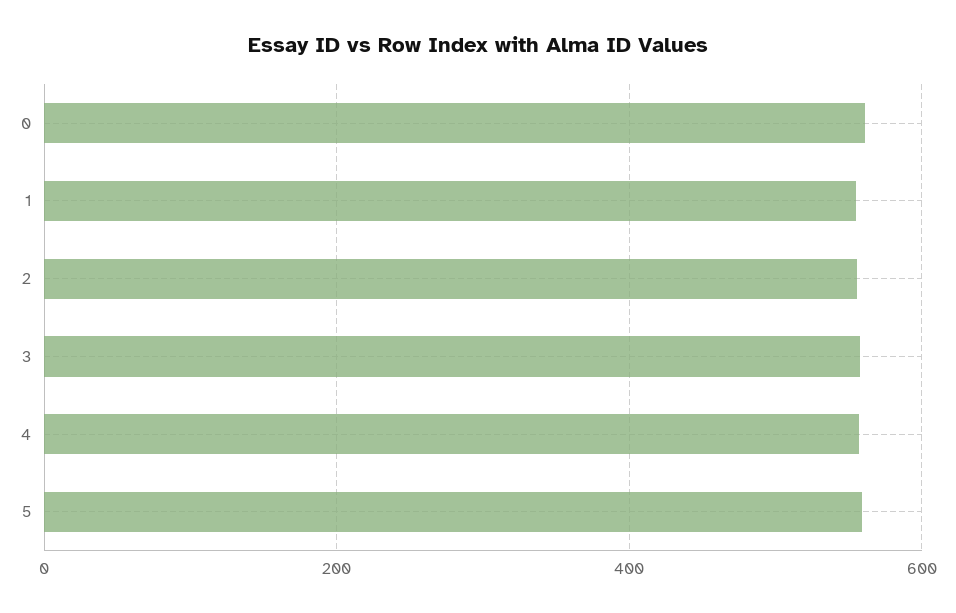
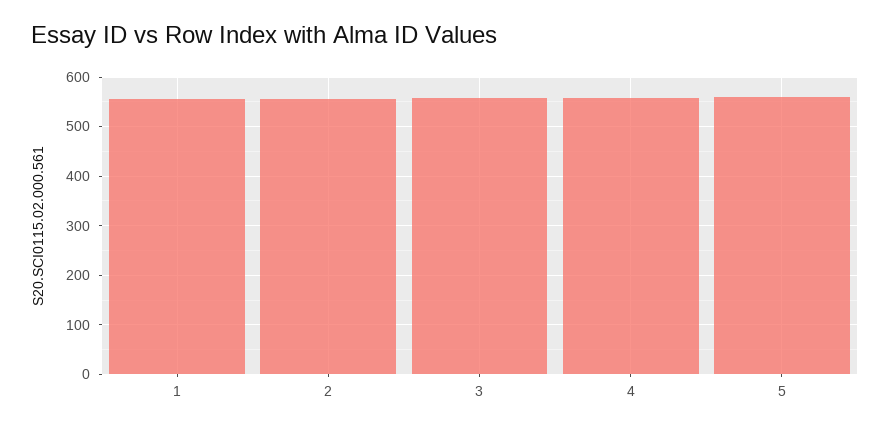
  {
-   "0": 560,
    "1": 560,
    "2": 560,
    "3": 560,
    "4": 560,
    "5": 560
  }

